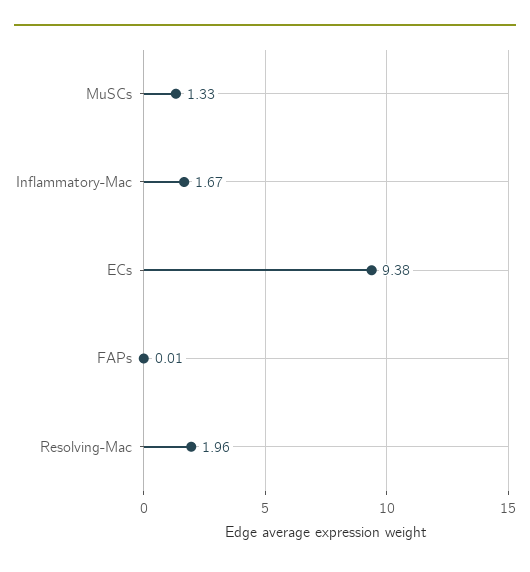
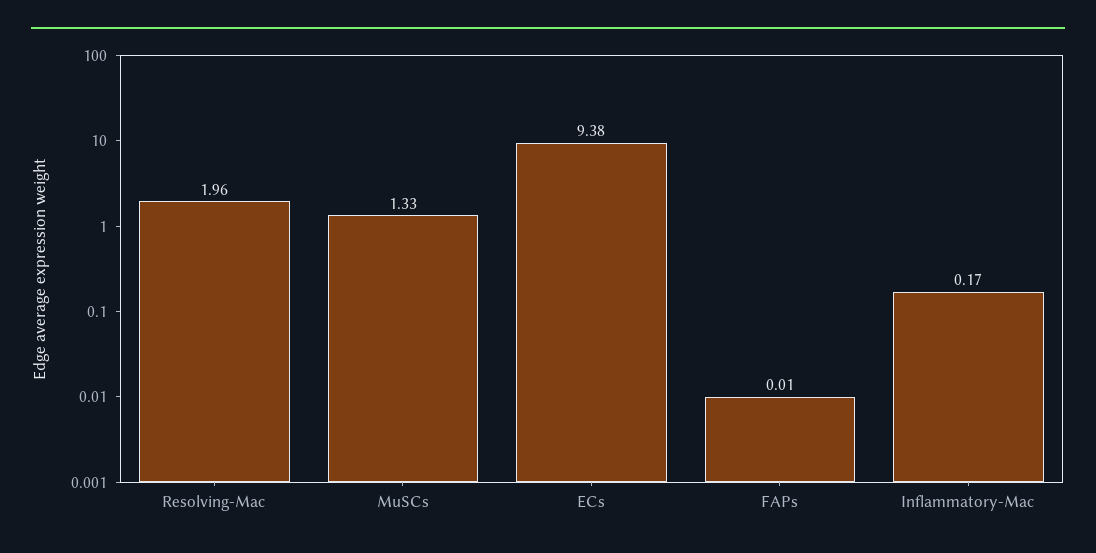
  {
    "MuSCs": 1.33,
-   "Inflammatory-Mac": 1.67,
+   "Inflammatory-Mac": 0.17,
    "ECs": 9.38,
    "FAPs": 0.01,
    "Resolving-Mac": 1.96
  }

